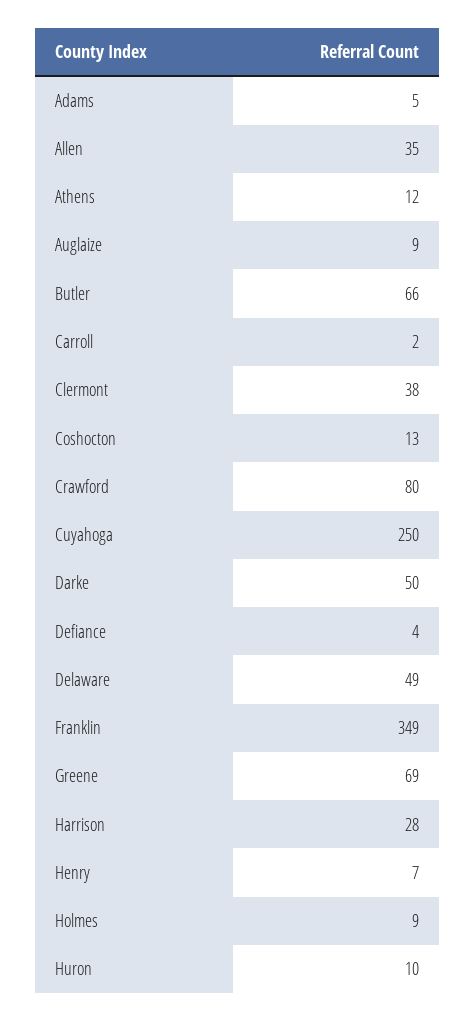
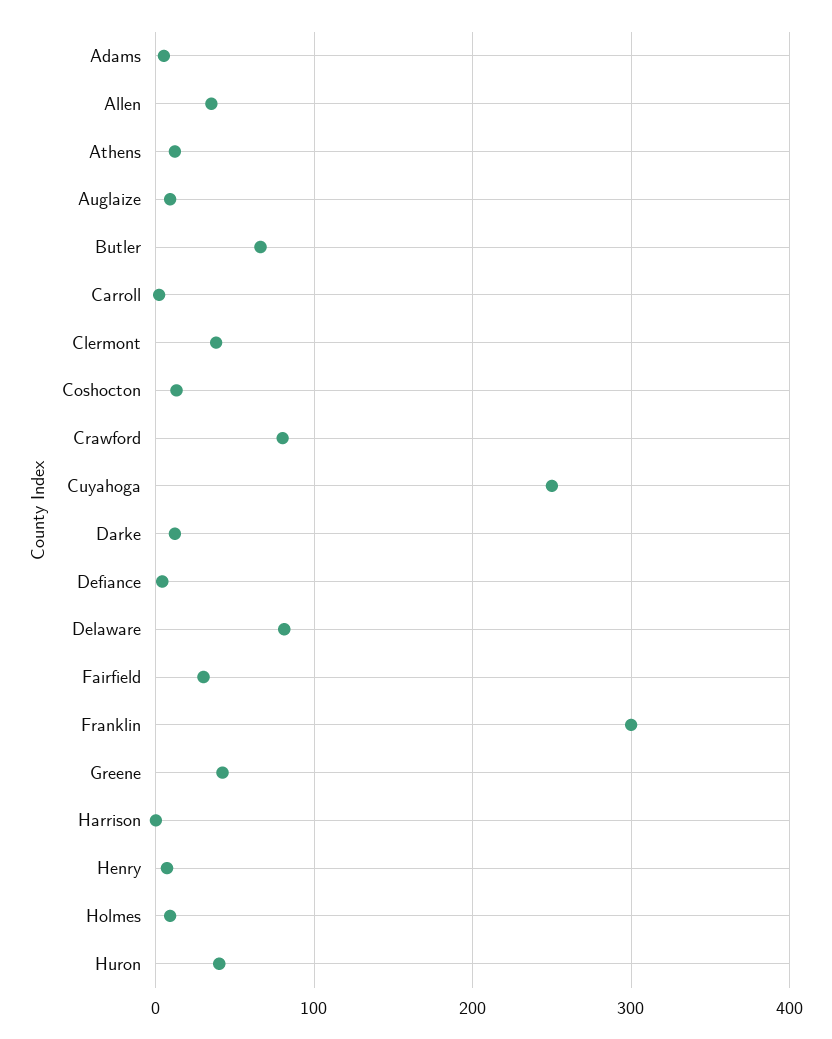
  {
    "Adams": 5,
    "Allen": 35,
    "Athens": 12,
    "Auglaize": 9,
    "Butler": 66,
    "Carroll": 2,
    "Clermont": 38,
    "Coshocton": 13,
    "Crawford": 80,
    "Cuyahoga": 250,
-   "Darke": 50,
+   "Darke": 10,
    "Defiance": 4,
-   "Delaware": 49,
+   "Delaware": 80,
-   "Franklin": 349,
+   "Franklin": 300,
-   "Greene": 69,
+   "Greene": 40,
-   "Harrison": 28,
+   "Harrison": 0,
    "Henry": 7,
    "Holmes": 9,
-   "Huron": 10
+   "Huron": 40,
+   "Fairfield": 30
  }

